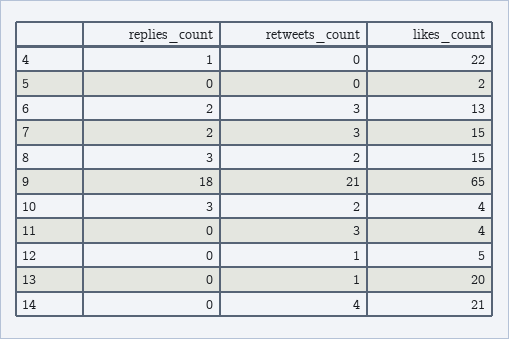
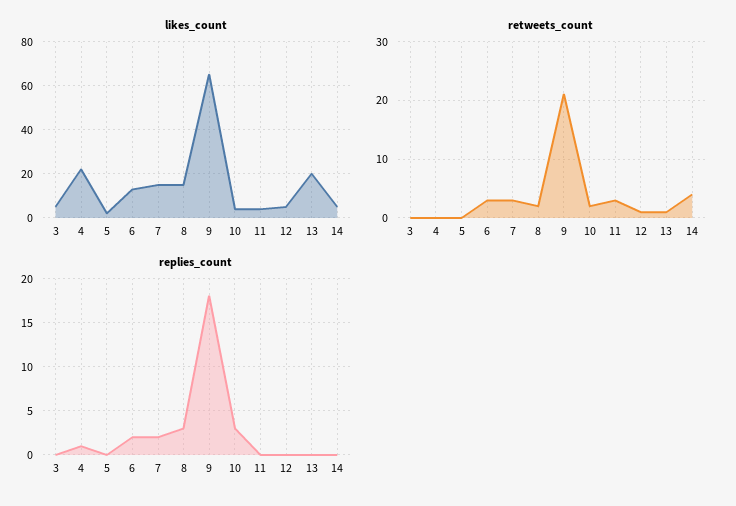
  {
    "replies_count": {
      "4": 1,
      "5": 0,
      "6": 2,
      "7": 2,
      "8": 3,
      "9": 18,
      "10": 3,
      "11": 0,
      "12": 0,
      "13": 0,
-     "14": 0
+     "14": 0,
+     "3": 0
    },
    "retweets_count": {
      "4": 0,
      "5": 0,
      "6": 3,
      "7": 3,
      "8": 2,
      "9": 21,
      "10": 2,
      "11": 3,
      "12": 1,
      "13": 1,
-     "14": 4
+     "14": 4,
+     "3": 0
    },
    "likes_count": {
      "4": 22,
      "5": 2,
      "6": 13,
      "7": 15,
      "8": 15,
      "9": 65,
      "10": 4,
      "11": 4,
      "12": 5,
      "13": 20,
-     "14": 21
+     "14": 5,
+     "3": 5
    }
  }

